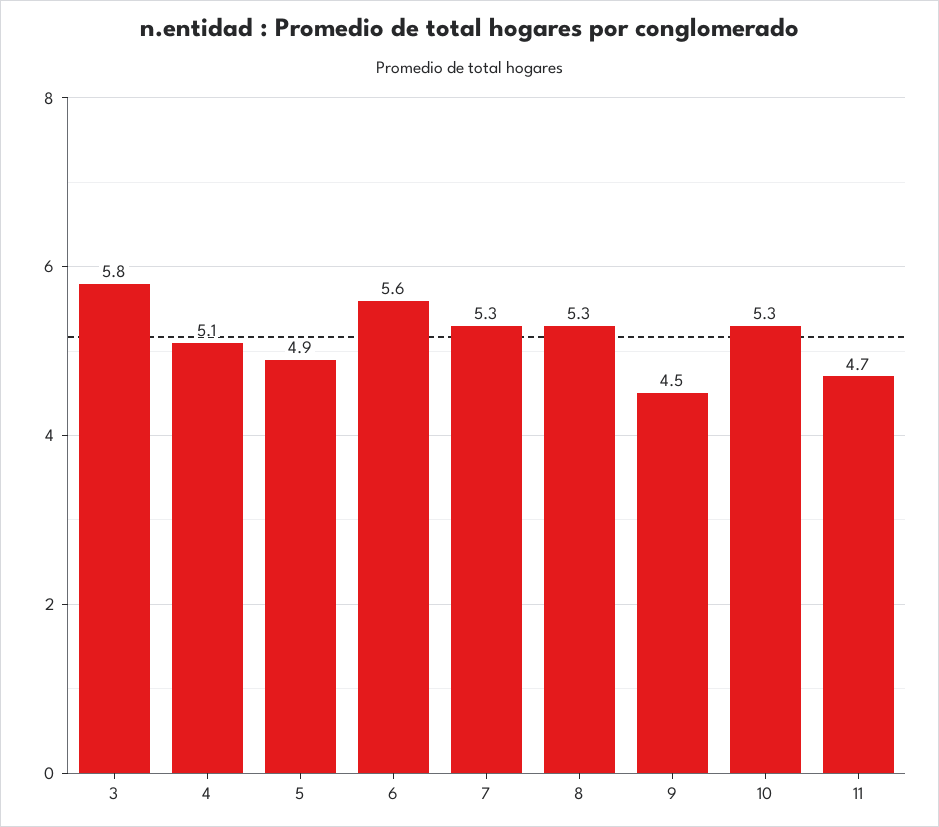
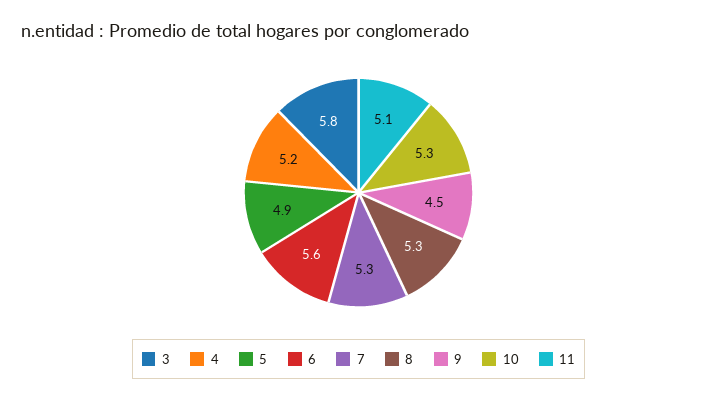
  {
    "3": 5.8,
-   "4": 5.1,
+   "4": 5.2,
    "5": 4.9,
    "6": 5.6,
    "7": 5.3,
    "8": 5.3,
    "9": 4.5,
    "10": 5.3,
-   "11": 4.7
+   "11": 5.1
  }

